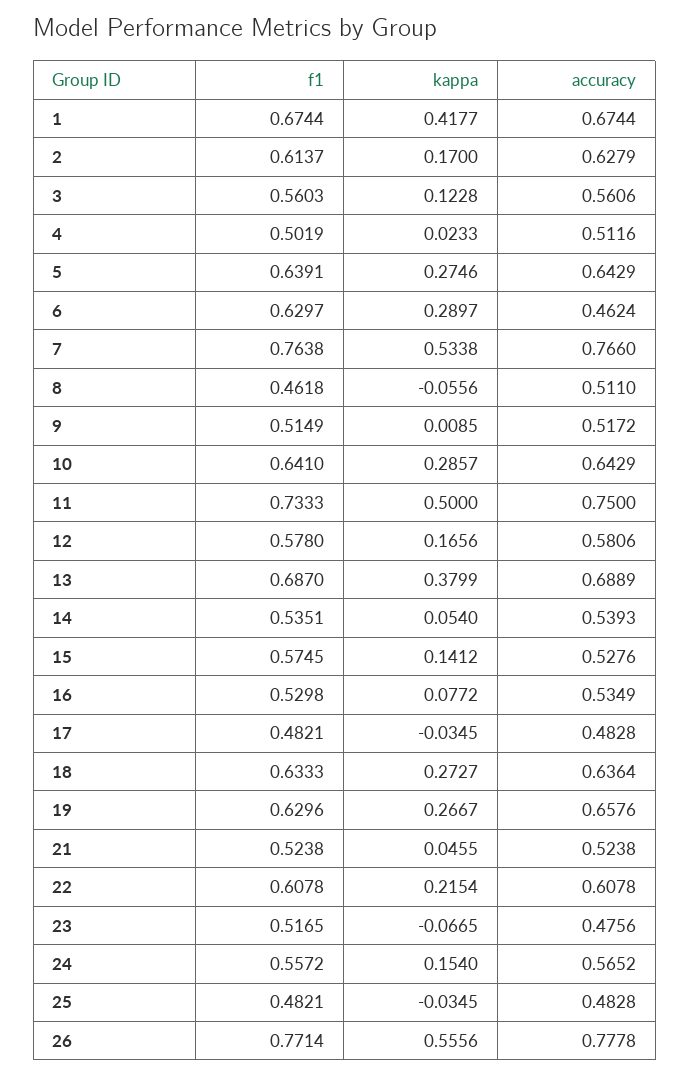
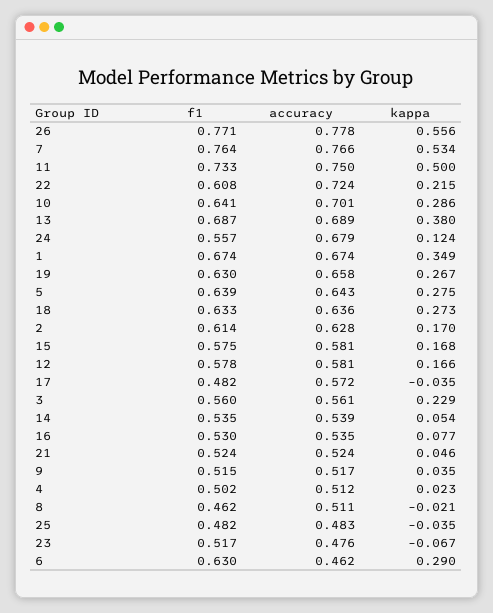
  {
    "f1": {
      "1": 0.6744,
      "2": 0.6137,
      "3": 0.5603,
      "4": 0.5019,
      "5": 0.6391,
      "6": 0.6297,
      "7": 0.7638,
      "8": 0.4618,
      "9": 0.5149,
      "10": 0.641,
      "11": 0.7333,
      "12": 0.578,
      "13": 0.687,
      "14": 0.5351,
      "15": 0.5745,
      "16": 0.5298,
      "17": 0.4821,
      "18": 0.6333,
      "19": 0.6296,
      "21": 0.5238,
      "22": 0.6078,
      "23": 0.5165,
      "24": 0.5572,
      "25": 0.4821,
      "26": 0.7714
    },
    "kappa": {
-     "1": 0.4177,
+     "1": 0.349,
      "2": 0.17,
-     "3": 0.1228,
+     "3": 0.229,
      "4": 0.0233,
      "5": 0.2746,
      "6": 0.2897,
      "7": 0.5338,
-     "8": -0.0556,
+     "8": -0.021,
-     "9": 0.0085,
+     "9": 0.035,
      "10": 0.2857,
      "11": 0.5,
      "12": 0.1656,
      "13": 0.3799,
      "14": 0.054,
-     "15": 0.1412,
+     "15": 0.168,
      "16": 0.0772,
      "17": -0.0345,
      "18": 0.2727,
      "19": 0.2667,
      "21": 0.0455,
      "22": 0.2154,
      "23": -0.0665,
-     "24": 0.154,
+     "24": 0.124,
      "25": -0.0345,
      "26": 0.5556
    },
    "accuracy": {
      "1": 0.6744,
      "2": 0.6279,
      "3": 0.5606,
      "4": 0.5116,
      "5": 0.6429,
      "6": 0.4624,
      "7": 0.766,
      "8": 0.511,
      "9": 0.5172,
-     "10": 0.6429,
+     "10": 0.701,
      "11": 0.75,
      "12": 0.5806,
      "13": 0.6889,
      "14": 0.5393,
-     "15": 0.5276,
+     "15": 0.581,
      "16": 0.5349,
-     "17": 0.4828,
+     "17": 0.572,
      "18": 0.6364,
      "19": 0.6576,
      "21": 0.5238,
-     "22": 0.6078,
+     "22": 0.724,
      "23": 0.4756,
-     "24": 0.5652,
+     "24": 0.679,
      "25": 0.4828,
      "26": 0.7778
    }
  }

